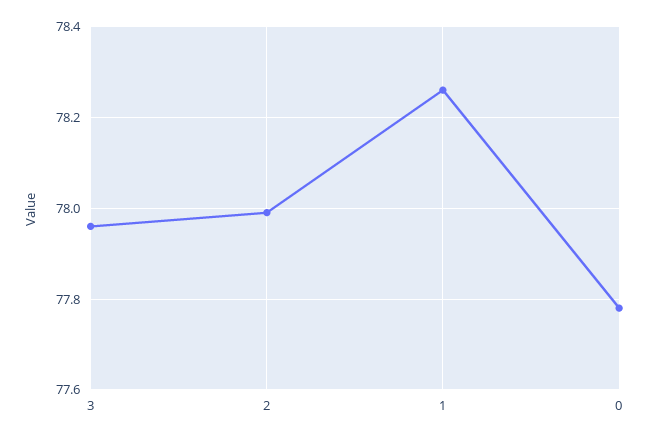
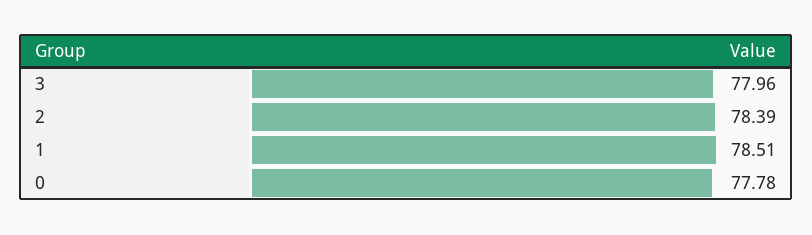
  {
    "3": 77.96,
-   "2": 78,
+   "2": 78.39,
-   "1": 78.25,
+   "1": 78.51,
    "0": 77.78
  }

